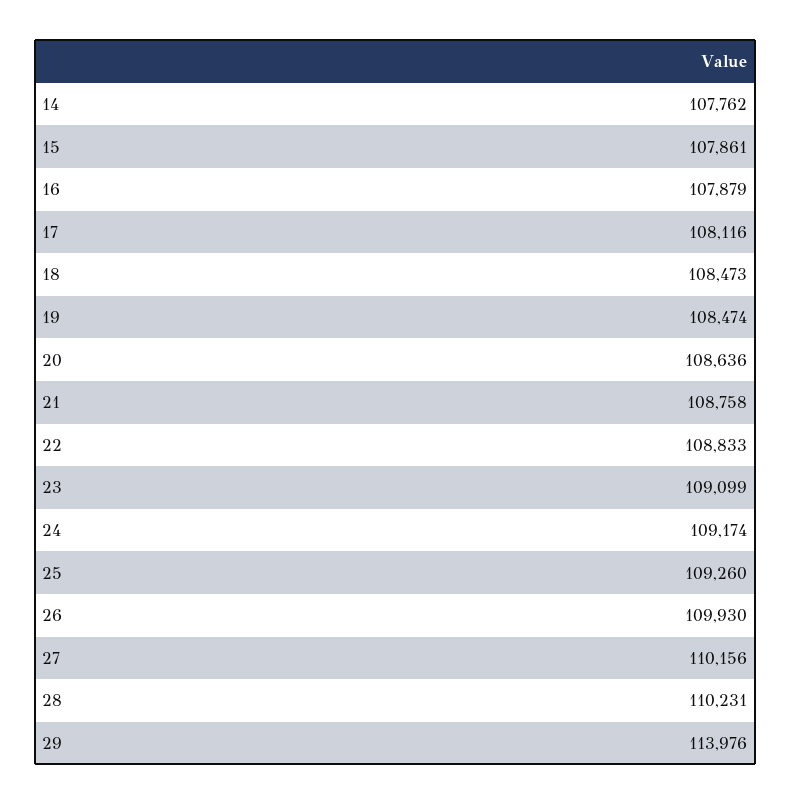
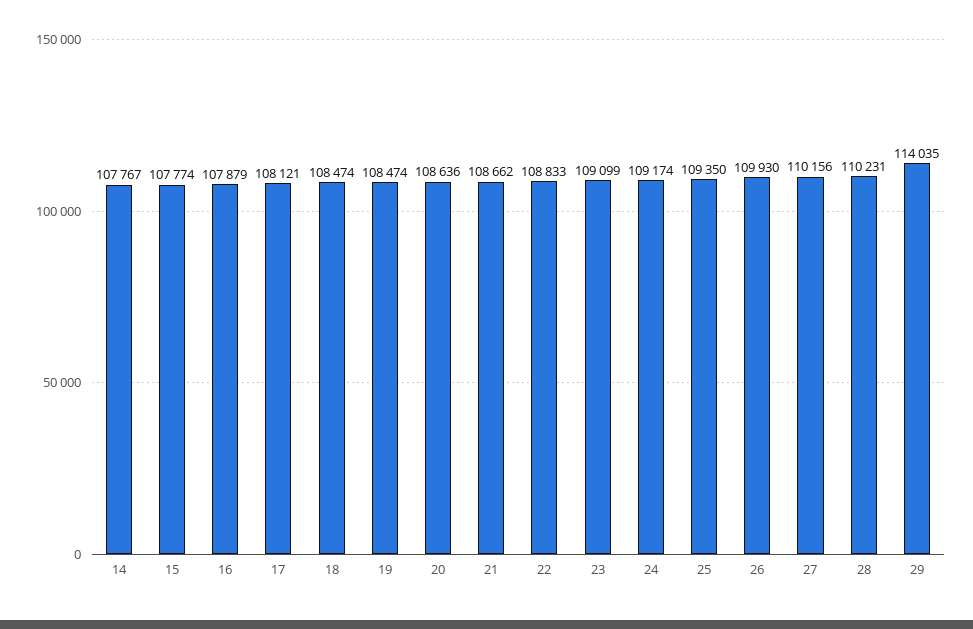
  {
-   "14": 107762,
+   "14": 107767,
-   "15": 107861,
+   "15": 107774,
    "16": 107879,
-   "17": 108116,
+   "17": 108121,
-   "18": 108473,
+   "18": 108474,
    "19": 108474,
    "20": 108636,
-   "21": 108758,
+   "21": 108662,
    "22": 108833,
    "23": 109099,
    "24": 109174,
-   "25": 109260,
+   "25": 109350,
    "26": 109930,
    "27": 110156,
    "28": 110231,
-   "29": 113976
+   "29": 114035
  }

